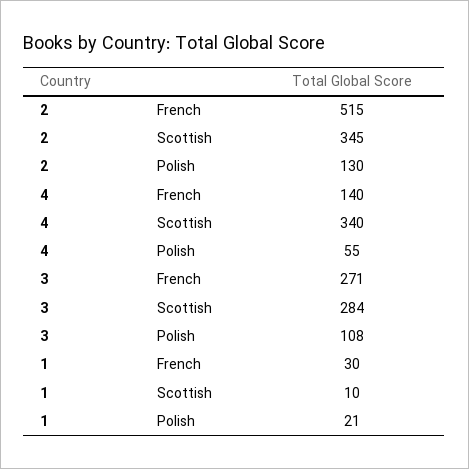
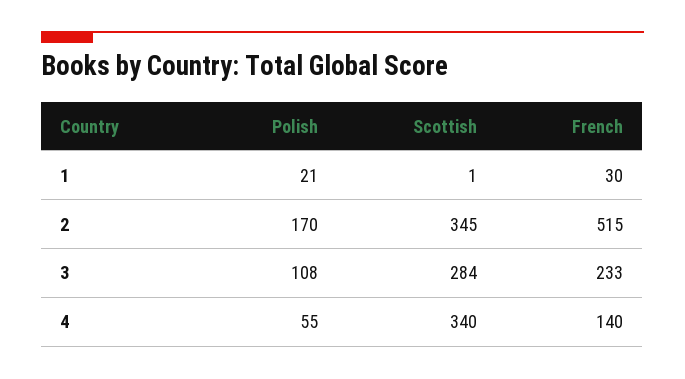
  {
    "2": {
      "French": 515,
      "Scottish": 345,
-     "Polish": 130
+     "Polish": 170
    },
    "4": {
      "French": 140,
      "Scottish": 340,
      "Polish": 55
    },
    "3": {
-     "French": 271,
+     "French": 233,
      "Scottish": 284,
      "Polish": 108
    },
    "1": {
      "French": 30,
-     "Scottish": 10,
+     "Scottish": 1,
      "Polish": 21
    }
  }

